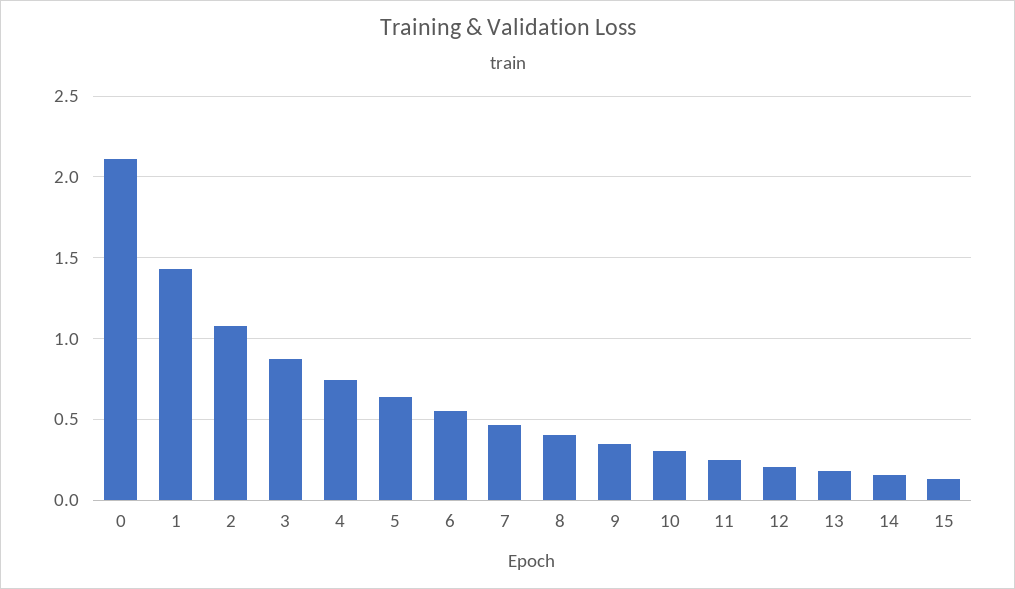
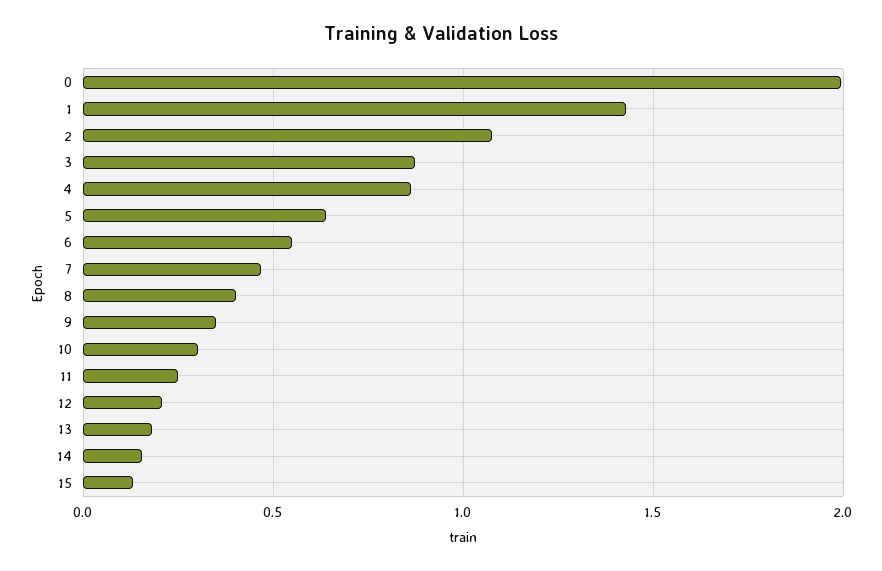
  {
-   "0": 2.1,
+   "0": 2,
    "1": 1.45,
    "2": 1.1,
    "3": 0.85,
-   "4": 0.75,
+   "4": 0.85,
    "5": 0.65,
    "6": 0.55,
    "7": 0.45,
    "8": 0.4,
    "9": 0.35,
    "10": 0.3,
    "11": 0.25,
    "12": 0.2,
    "13": 0.2,
    "14": 0.15,
    "15": 0.15
  }

